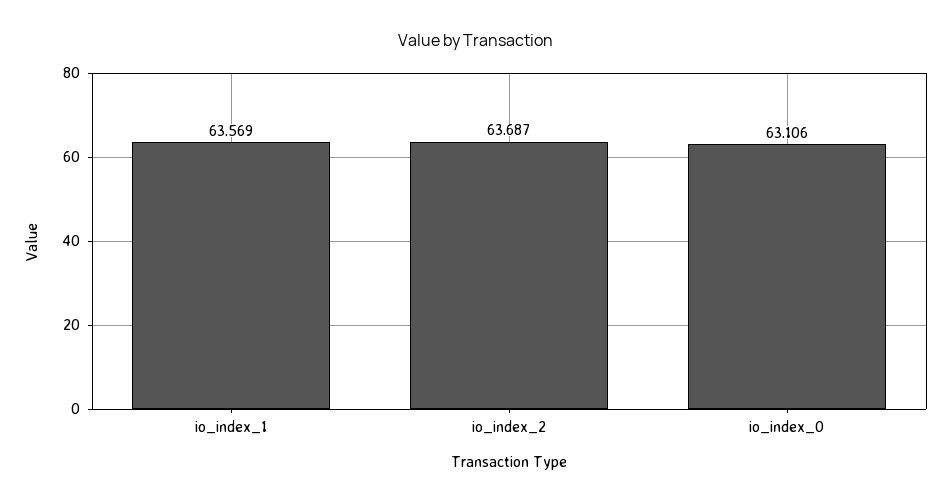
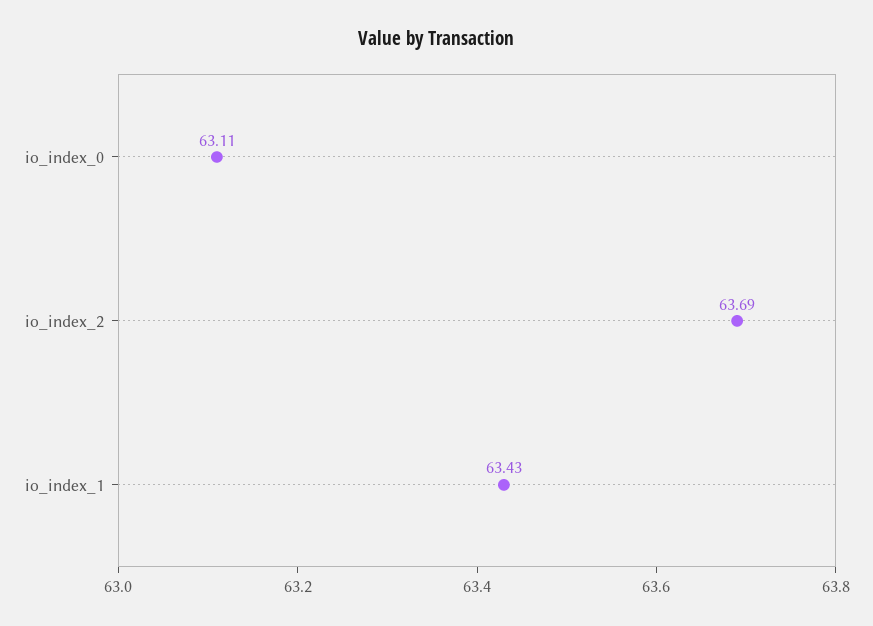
  {
-   "io_index_1": 63.569,
+   "io_index_1": 63.43,
    "io_index_2": 63.687,
    "io_index_0": 63.106
  }

